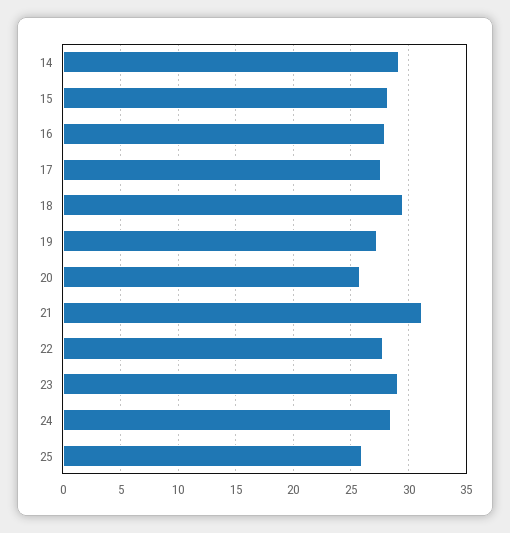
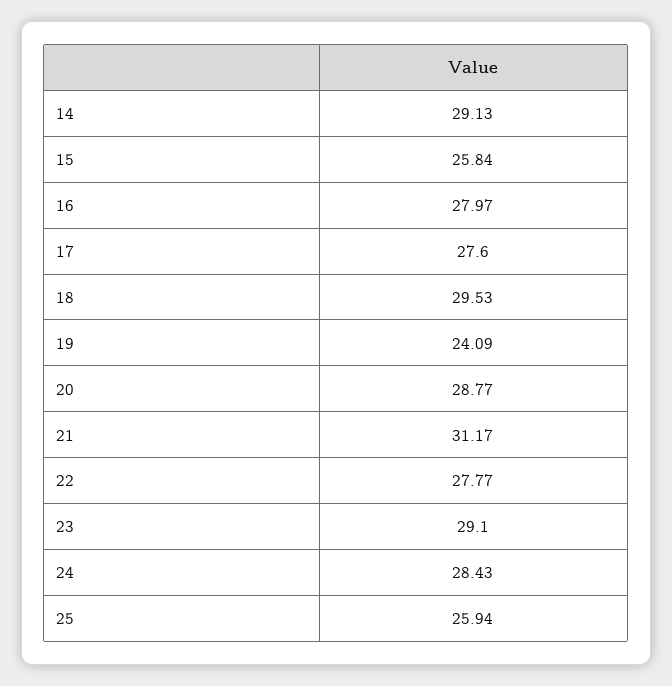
  {
    "14": 29.13,
-   "15": 28,
+   "15": 25.84,
    "16": 27.97,
    "17": 27.6,
    "18": 29.53,
-   "19": 27,
+   "19": 24.09,
-   "20": 26,
+   "20": 28.77,
    "21": 31.17,
    "22": 27.77,
    "23": 29.1,
    "24": 28.43,
    "25": 25.94
  }

